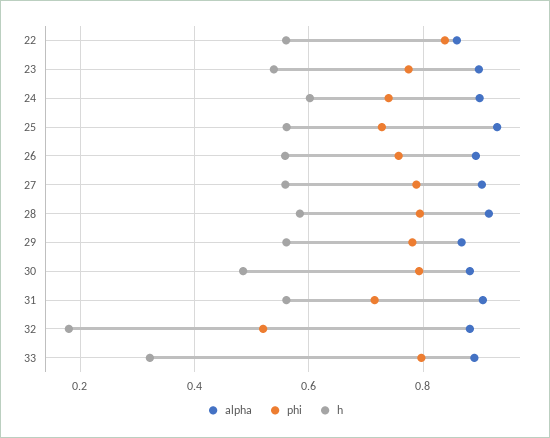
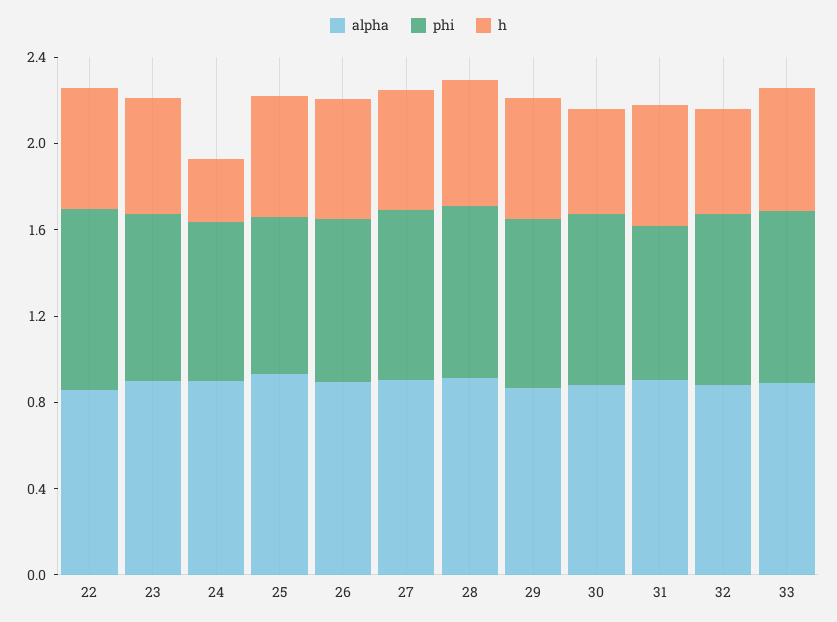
  {
    "alpha": {
      "22": 0.86,
      "23": 0.9,
      "24": 0.9,
      "25": 0.92,
      "26": 0.9,
      "27": 0.9,
      "28": 0.92,
      "29": 0.86,
      "30": 0.88,
      "31": 0.9,
      "32": 0.88,
      "33": 0.88
    },
    "phi": {
      "22": 0.84,
      "23": 0.78,
      "24": 0.74,
      "25": 0.72,
      "26": 0.76,
      "27": 0.78,
      "28": 0.8,
      "29": 0.78,
      "30": 0.8,
      "31": 0.72,
-     "32": 0.52,
+     "32": 0.8,
      "33": 0.8
    },
    "h": {
      "22": 0.56,
      "23": 0.54,
-     "24": 0.6,
+     "24": 0.3,
      "25": 0.56,
      "26": 0.56,
      "27": 0.56,
      "28": 0.58,
      "29": 0.56,
      "30": 0.48,
      "31": 0.56,
-     "32": 0.18,
+     "32": 0.5,
-     "33": 0.32
+     "33": 0.6
    }
  }

